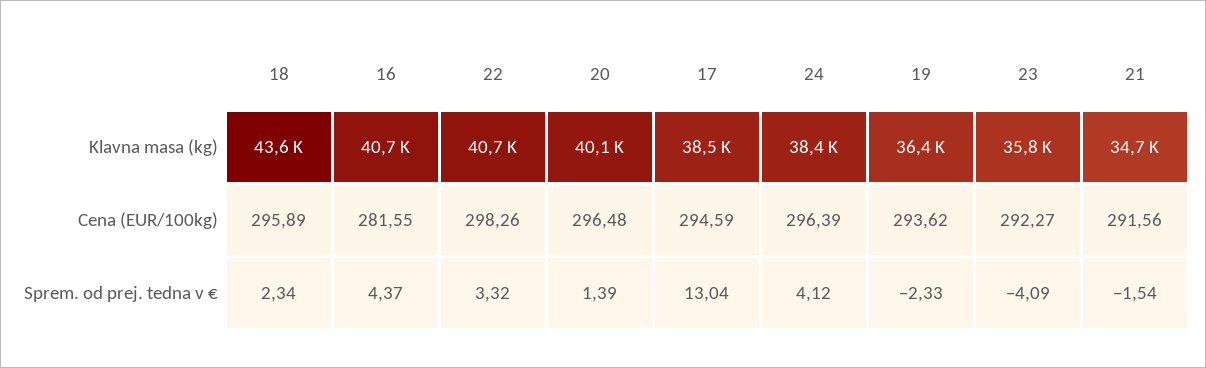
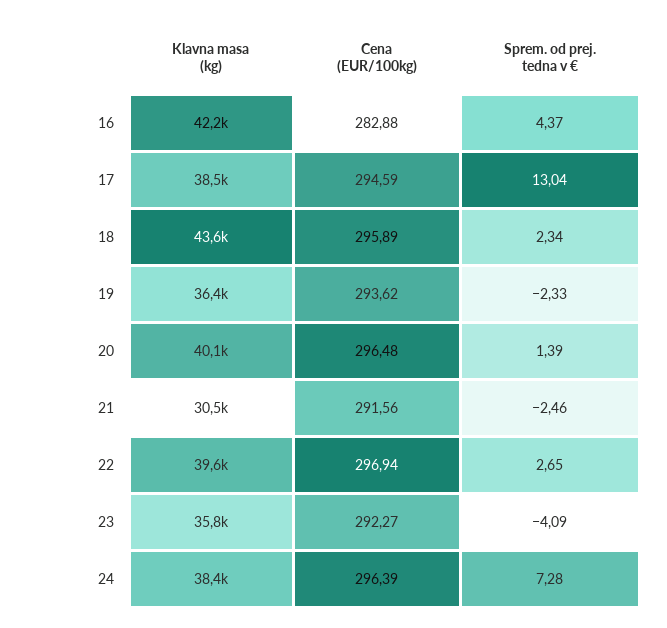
  {
    "18": {
      "Klavna masa (kg)": 43600,
      "Cena (EUR/100kg)": 295.89,
      "Sprem. od prej. tedna v €": 2.34
    },
    "16": {
-     "Klavna masa (kg)": 40700,
+     "Klavna masa (kg)": 42200,
-     "Cena (EUR/100kg)": 281.55,
+     "Cena (EUR/100kg)": 282.88,
      "Sprem. od prej. tedna v €": 4.37
    },
    "22": {
-     "Klavna masa (kg)": 40700,
+     "Klavna masa (kg)": 39600,
-     "Cena (EUR/100kg)": 298.26,
+     "Cena (EUR/100kg)": 296.94,
-     "Sprem. od prej. tedna v €": 3.32
+     "Sprem. od prej. tedna v €": 2.65
    },
    "20": {
      "Klavna masa (kg)": 40100,
      "Cena (EUR/100kg)": 296.48,
      "Sprem. od prej. tedna v €": 1.39
    },
    "17": {
      "Klavna masa (kg)": 38500,
      "Cena (EUR/100kg)": 294.59,
      "Sprem. od prej. tedna v €": 13.04
    },
    "24": {
      "Klavna masa (kg)": 38400,
      "Cena (EUR/100kg)": 296.39,
-     "Sprem. od prej. tedna v €": 4.12
+     "Sprem. od prej. tedna v €": 7.28
    },
    "19": {
      "Klavna masa (kg)": 36400,
      "Cena (EUR/100kg)": 293.62,
      "Sprem. od prej. tedna v €": -2.33
    },
    "23": {
      "Klavna masa (kg)": 35800,
      "Cena (EUR/100kg)": 292.27,
      "Sprem. od prej. tedna v €": -4.09
    },
    "21": {
-     "Klavna masa (kg)": 34700,
+     "Klavna masa (kg)": 30500,
      "Cena (EUR/100kg)": 291.56,
-     "Sprem. od prej. tedna v €": -1.54
+     "Sprem. od prej. tedna v €": -2.46
    }
  }

